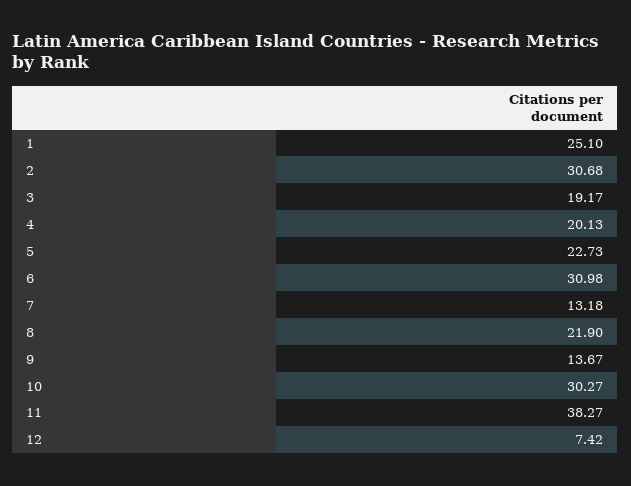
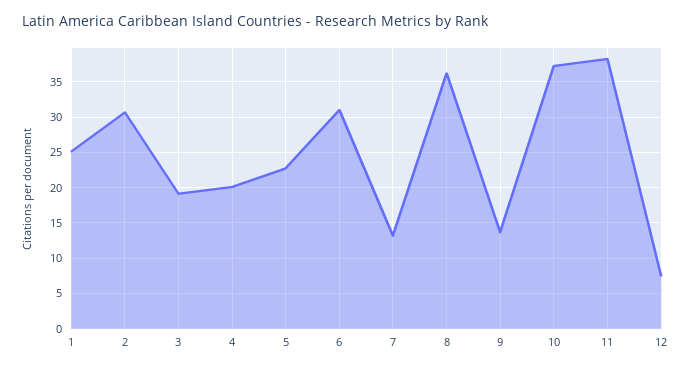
  {
    "1": 25.1,
    "2": 30.68,
    "3": 19.17,
    "4": 20.13,
    "5": 22.73,
    "6": 30.98,
    "7": 13.18,
-   "8": 21.9,
+   "8": 36,
    "9": 13.67,
-   "10": 30.27,
+   "10": 37,
    "11": 38.27,
    "12": 7.42
  }

